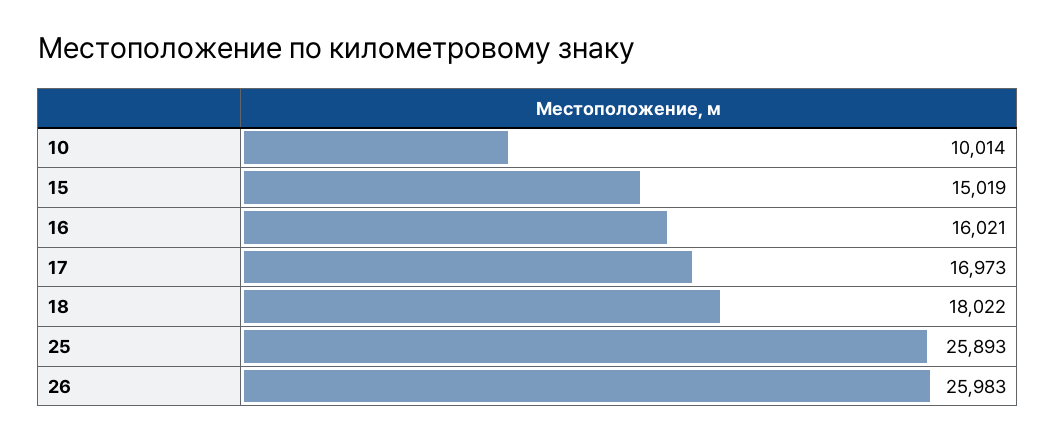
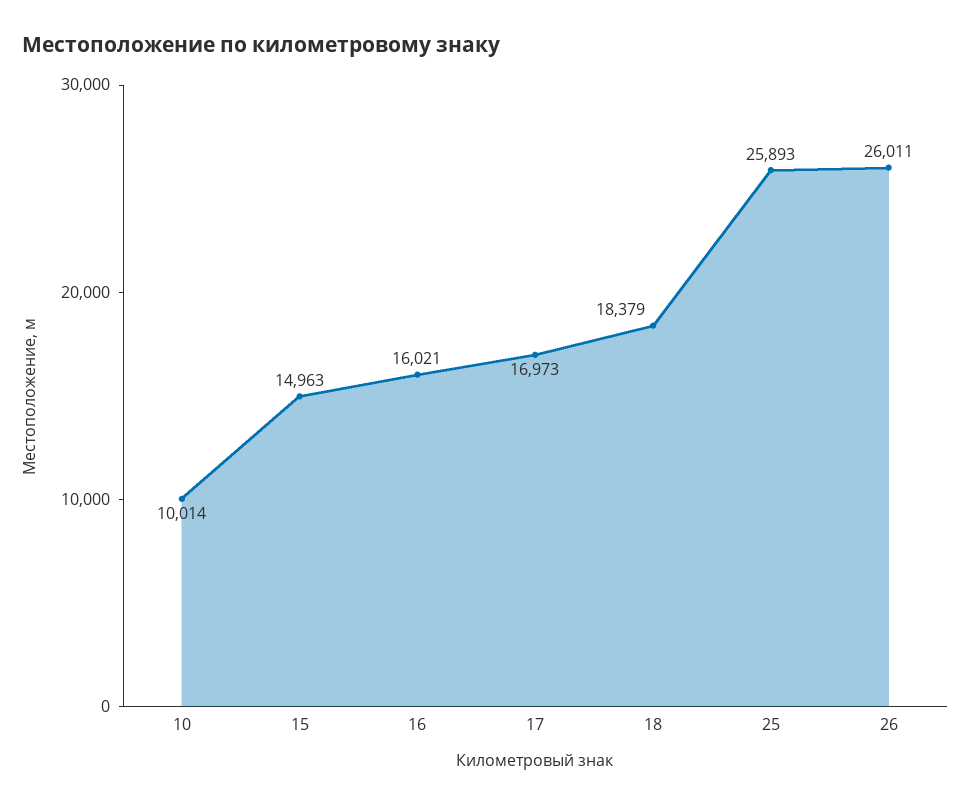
  {
    "10": 10014,
-   "15": 15019,
+   "15": 14963,
    "16": 16021,
    "17": 16973,
-   "18": 18022,
+   "18": 18379,
    "25": 25893,
-   "26": 25983
+   "26": 26011
  }

